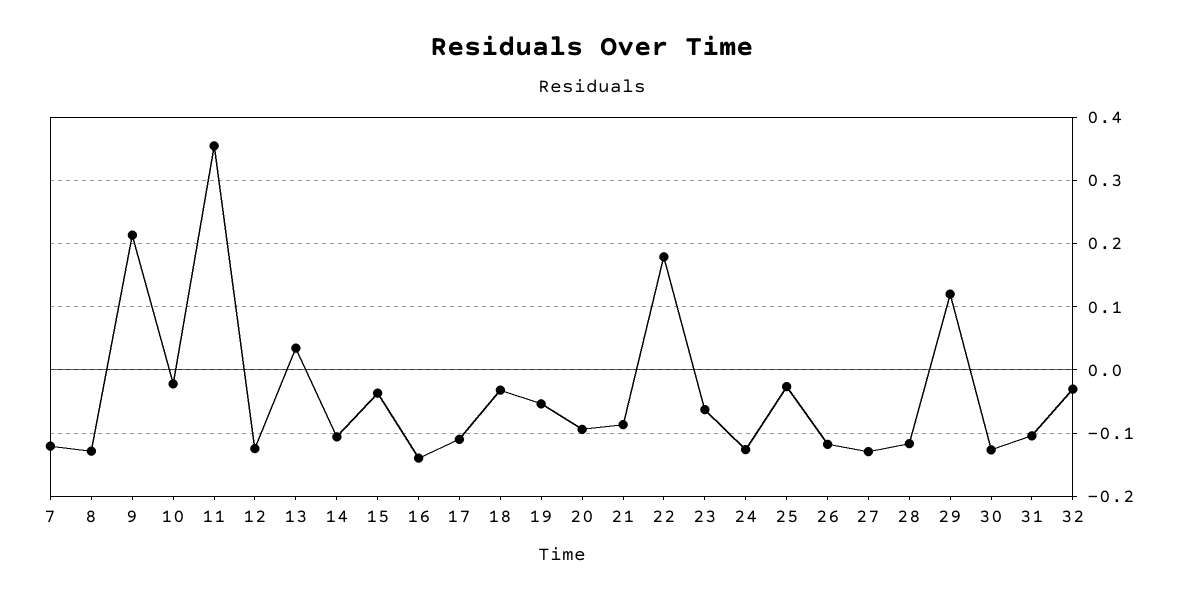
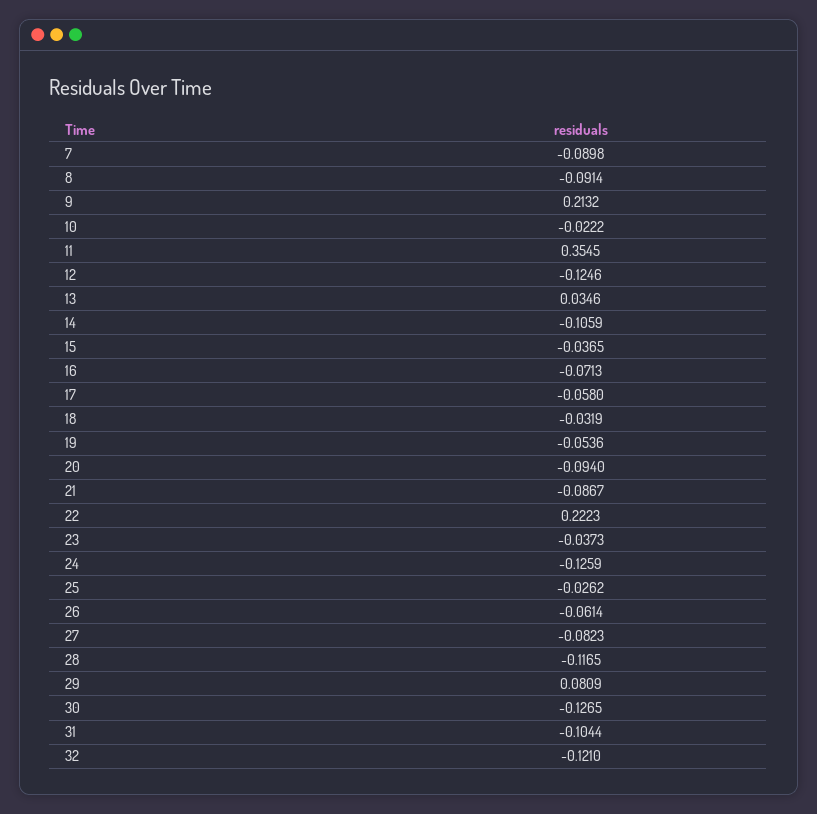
  {
-   "7": -0.12,
+   "7": -0.0898,
-   "8": -0.13,
+   "8": -0.0914,
    "9": 0.2132,
    "10": -0.0222,
    "11": 0.3545,
    "12": -0.1246,
    "13": 0.0346,
    "14": -0.1059,
    "15": -0.0365,
-   "16": -0.14,
+   "16": -0.0713,
-   "17": -0.11,
+   "17": -0.058,
    "18": -0.0319,
    "19": -0.0536,
    "20": -0.094,
    "21": -0.0867,
-   "22": 0.18,
+   "22": 0.2223,
-   "23": -0.06,
+   "23": -0.0373,
    "24": -0.1259,
    "25": -0.0262,
-   "26": -0.12,
+   "26": -0.0614,
-   "27": -0.13,
+   "27": -0.0823,
    "28": -0.1165,
-   "29": 0.12,
+   "29": 0.0809,
    "30": -0.1265,
    "31": -0.1044,
-   "32": -0.03
+   "32": -0.121
  }

